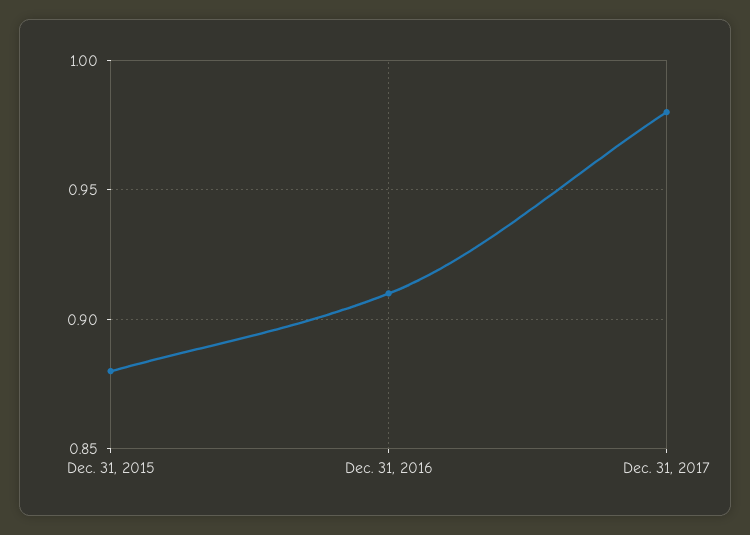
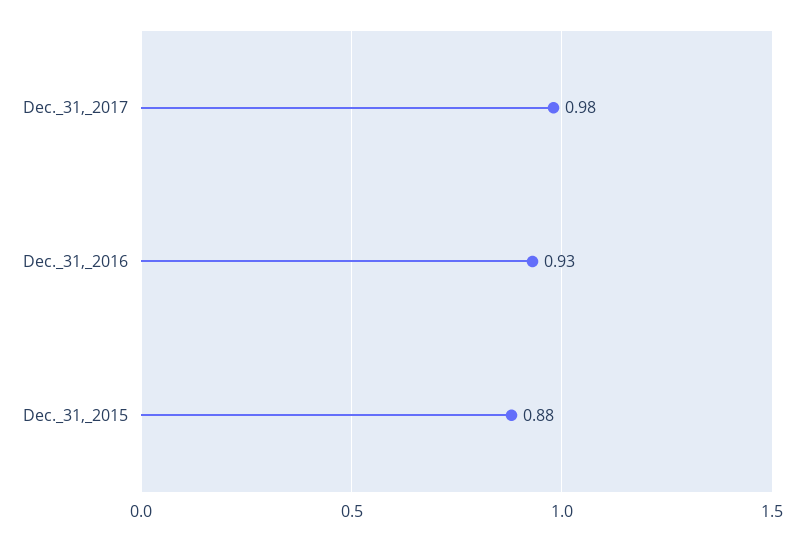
  {
    "Dec. 31, 2015": 0.88,
-   "Dec. 31, 2016": 0.91,
+   "Dec. 31, 2016": 0.93,
    "Dec. 31, 2017": 0.98
  }

